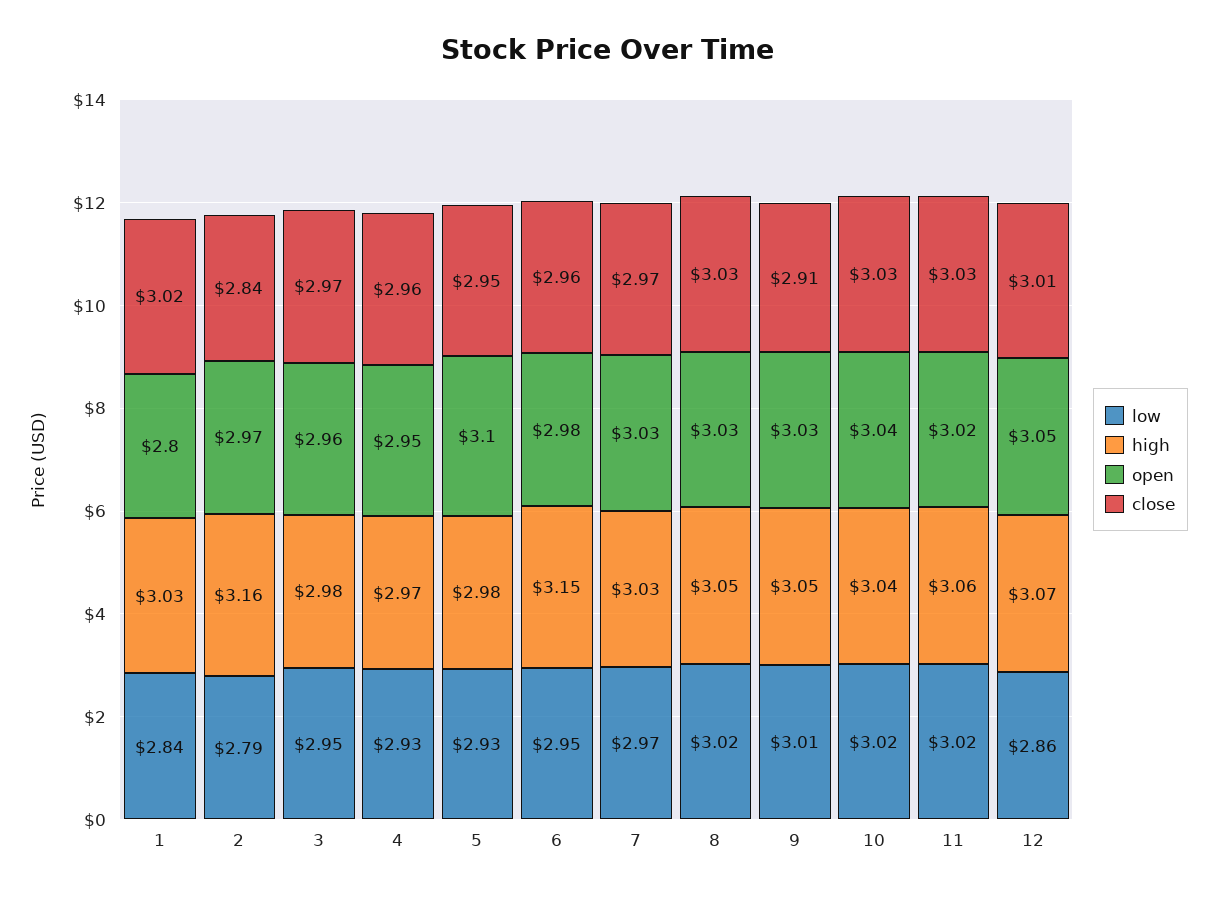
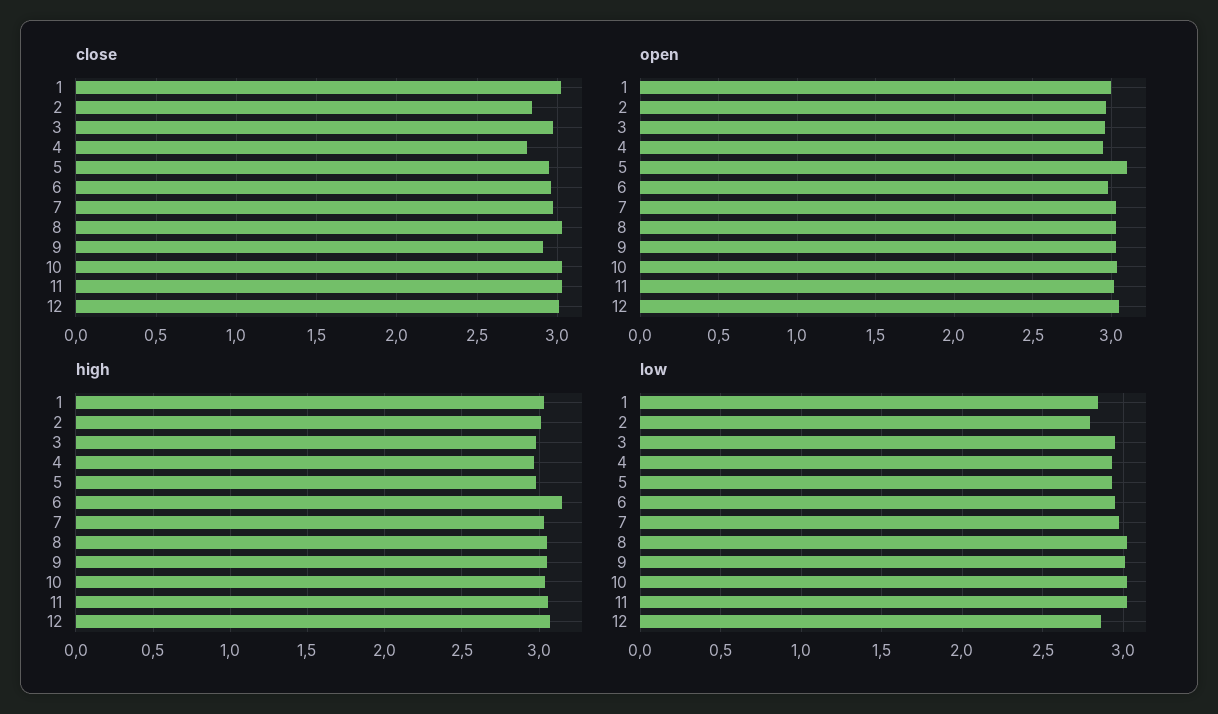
  {
    "low": {
      "1": 2.84,
      "2": 2.79,
      "3": 2.95,
      "4": 2.93,
      "5": 2.93,
      "6": 2.95,
      "7": 2.97,
      "8": 3.02,
      "9": 3.01,
      "10": 3.02,
      "11": 3.02,
      "12": 2.86
    },
    "high": {
      "1": 3.03,
-     "2": 3.16,
+     "2": 3,
      "3": 2.98,
      "4": 2.97,
      "5": 2.98,
      "6": 3.15,
      "7": 3.03,
      "8": 3.05,
      "9": 3.05,
      "10": 3.04,
      "11": 3.06,
      "12": 3.07
    },
    "open": {
-     "1": 2.8,
+     "1": 3,
      "2": 2.97,
      "3": 2.96,
      "4": 2.95,
      "5": 3.1,
      "6": 2.98,
      "7": 3.03,
      "8": 3.03,
      "9": 3.03,
      "10": 3.04,
      "11": 3.02,
      "12": 3.05
    },
    "close": {
      "1": 3.02,
      "2": 2.84,
      "3": 2.97,
-     "4": 2.96,
+     "4": 2.8,
      "5": 2.95,
      "6": 2.96,
      "7": 2.97,
      "8": 3.03,
      "9": 2.91,
      "10": 3.03,
      "11": 3.03,
      "12": 3.01
    }
  }

